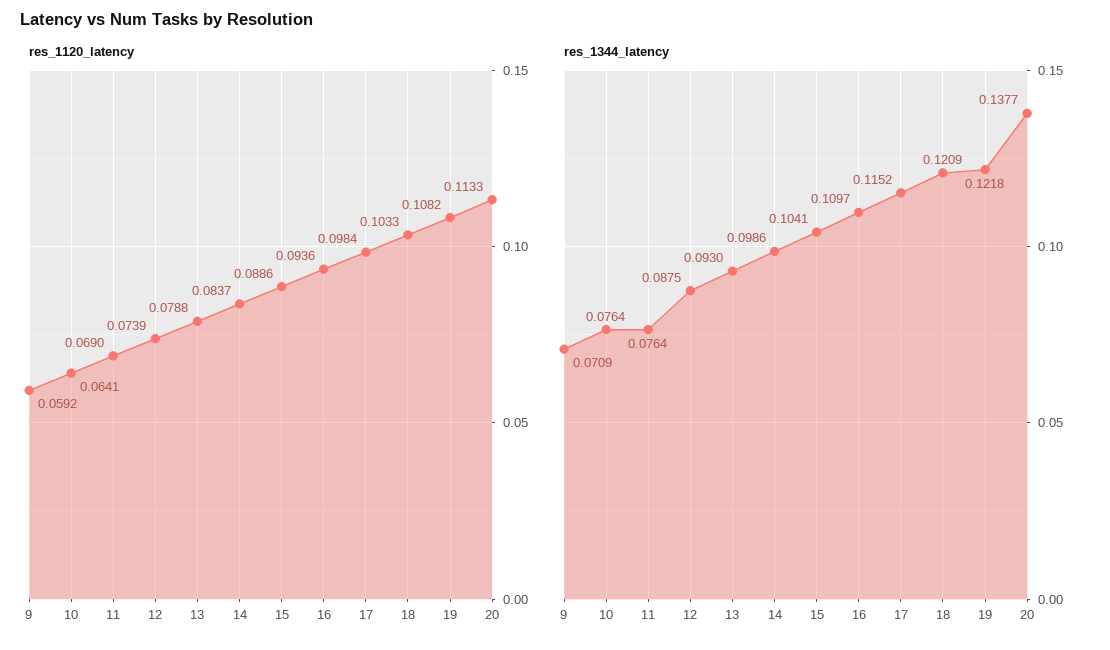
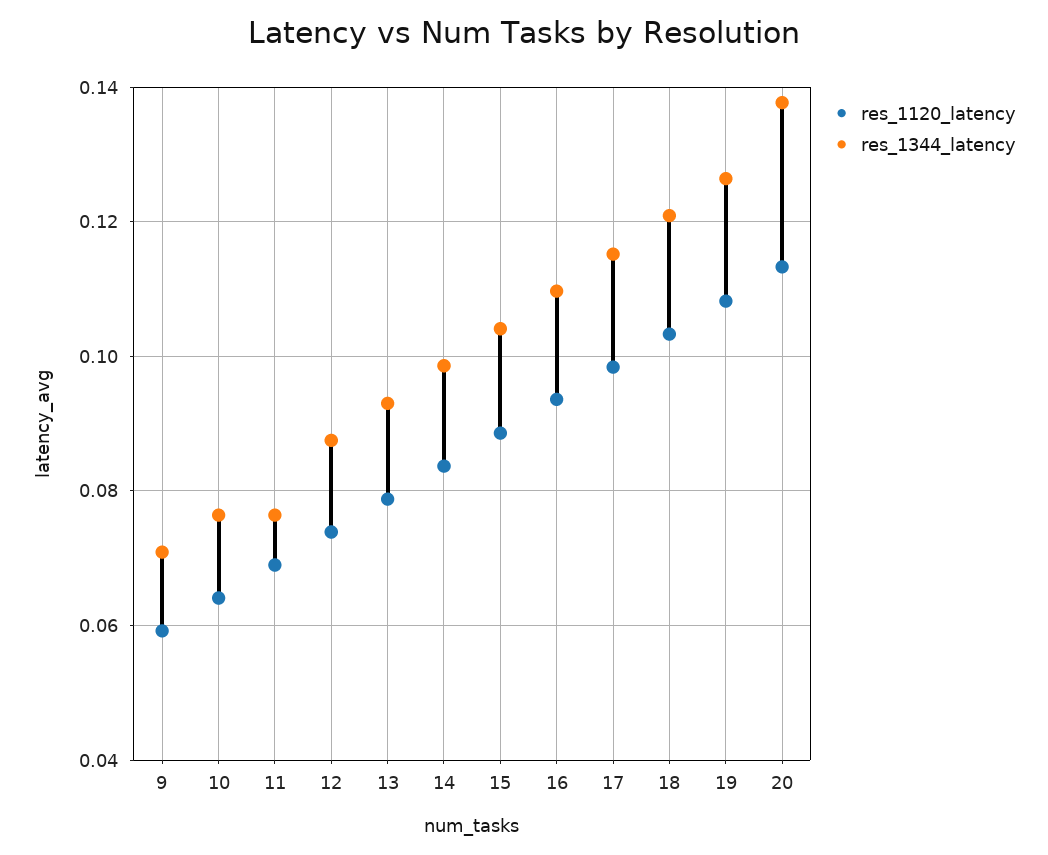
  {
    "res_1120_latency": {
      "9": 0.0592,
      "10": 0.0641,
      "11": 0.069,
      "12": 0.0739,
      "13": 0.0788,
      "14": 0.0837,
      "15": 0.0886,
      "16": 0.0936,
      "17": 0.0984,
      "18": 0.1033,
      "19": 0.1082,
      "20": 0.1133
    },
    "res_1344_latency": {
      "9": 0.0709,
      "10": 0.0764,
      "11": 0.0764,
      "12": 0.0875,
      "13": 0.093,
      "14": 0.0986,
      "15": 0.1041,
      "16": 0.1097,
      "17": 0.1152,
      "18": 0.1209,
-     "19": 0.1218,
+     "19": 0.126,
      "20": 0.1377
    }
  }

